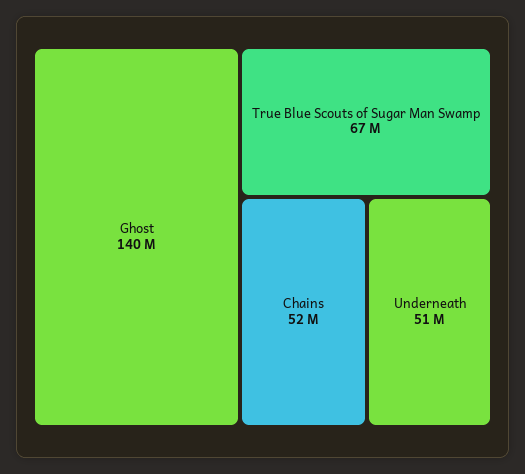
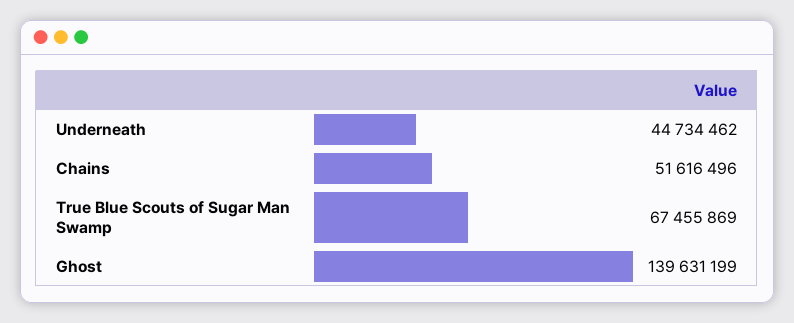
  {
    "Ghost": 139631199,
    "True Blue Scouts of Sugar Man Swamp": 67455869,
    "Chains": 51616496,
-   "Underneath": 51000000
+   "Underneath": 44734462
  }

